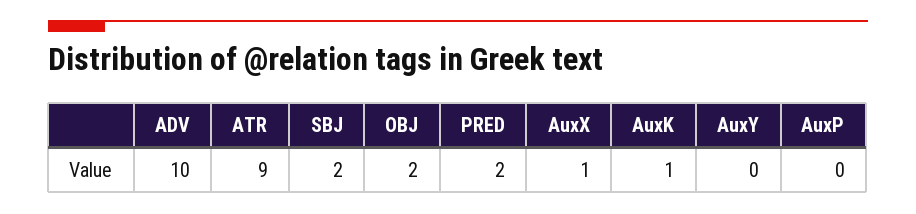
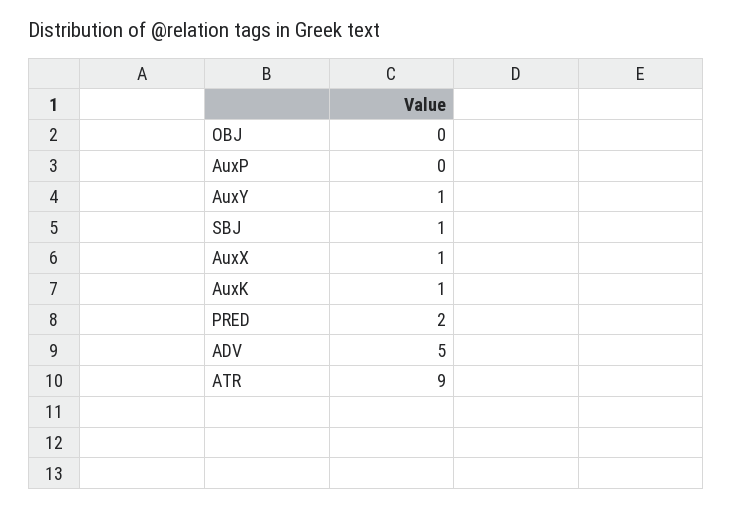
  {
-   "ADV": 10,
+   "ADV": 5,
    "ATR": 9,
-   "SBJ": 2,
+   "SBJ": 1,
-   "OBJ": 2,
+   "OBJ": 0,
    "PRED": 2,
    "AuxX": 1,
    "AuxK": 1,
-   "AuxY": 0,
+   "AuxY": 1,
    "AuxP": 0
  }

